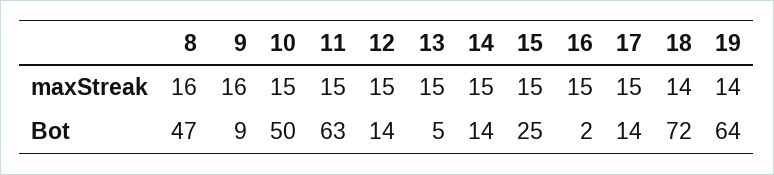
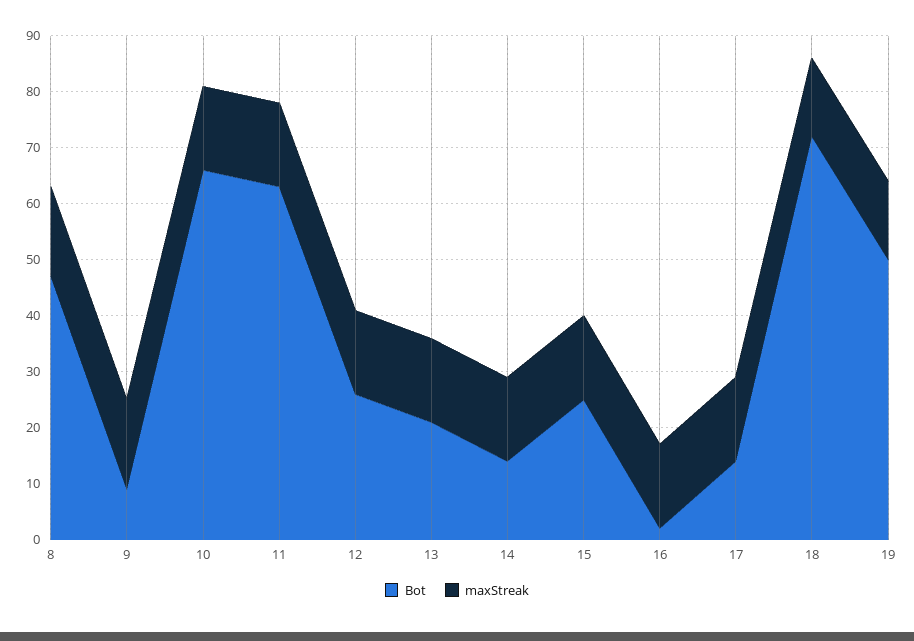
  {
    "maxStreak": {
      "8": 16,
      "9": 16,
      "10": 15,
      "11": 15,
      "12": 15,
      "13": 15,
      "14": 15,
      "15": 15,
      "16": 15,
      "17": 15,
      "18": 14,
      "19": 14
    },
    "Bot": {
      "8": 47,
      "9": 9,
-     "10": 50,
+     "10": 65,
      "11": 63,
-     "12": 14,
+     "12": 25,
-     "13": 5,
+     "13": 20,
      "14": 14,
      "15": 25,
      "16": 2,
      "17": 14,
      "18": 72,
-     "19": 64
+     "19": 50
    }
  }

